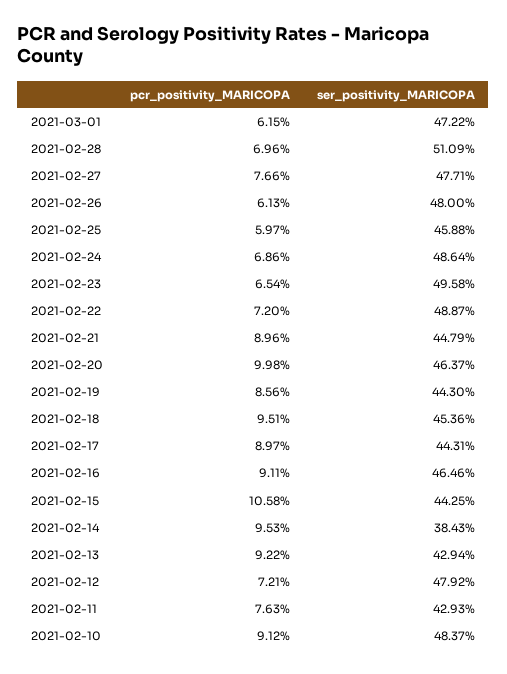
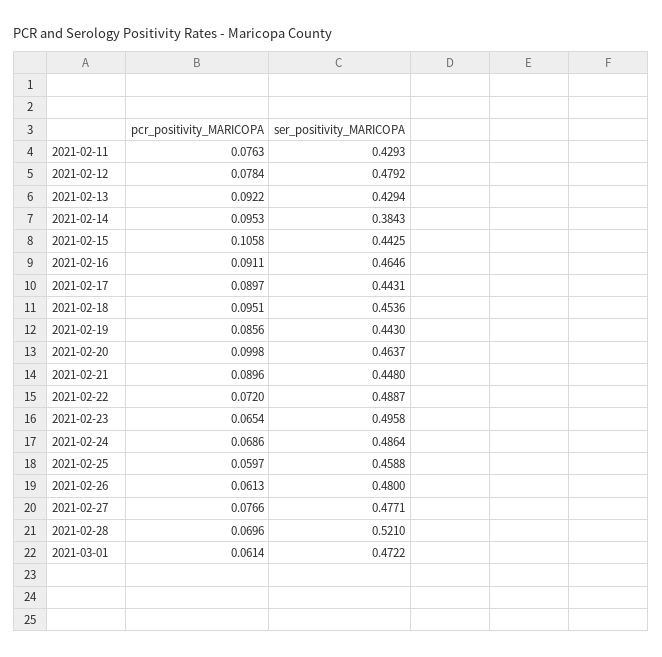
  {
    "pcr_positivity_MARICOPA": {
-     "2021-03-01": 0.0615,
+     "2021-03-01": 0.0614,
      "2021-02-28": 0.0696,
      "2021-02-27": 0.0766,
      "2021-02-26": 0.0613,
      "2021-02-25": 0.0597,
      "2021-02-24": 0.0686,
      "2021-02-23": 0.0654,
      "2021-02-22": 0.072,
      "2021-02-21": 0.0896,
      "2021-02-20": 0.0998,
      "2021-02-19": 0.0856,
      "2021-02-18": 0.0951,
      "2021-02-17": 0.0897,
      "2021-02-16": 0.0911,
      "2021-02-15": 0.1058,
      "2021-02-14": 0.0953,
      "2021-02-13": 0.0922,
-     "2021-02-12": 0.0721,
+     "2021-02-12": 0.0784,
-     "2021-02-11": 0.0763,
+     "2021-02-11": 0.0763
-     "2021-02-10": 0.0912
    },
    "ser_positivity_MARICOPA": {
      "2021-03-01": 0.4722,
-     "2021-02-28": 0.5109,
+     "2021-02-28": 0.521,
      "2021-02-27": 0.4771,
      "2021-02-26": 0.48,
      "2021-02-25": 0.4588,
      "2021-02-24": 0.4864,
      "2021-02-23": 0.4958,
      "2021-02-22": 0.4887,
-     "2021-02-21": 0.4479,
+     "2021-02-21": 0.448,
      "2021-02-20": 0.4637,
      "2021-02-19": 0.443,
      "2021-02-18": 0.4536,
      "2021-02-17": 0.4431,
      "2021-02-16": 0.4646,
      "2021-02-15": 0.4425,
      "2021-02-14": 0.3843,
      "2021-02-13": 0.4294,
      "2021-02-12": 0.4792,
-     "2021-02-11": 0.4293,
+     "2021-02-11": 0.4293
-     "2021-02-10": 0.4837
    }
  }

